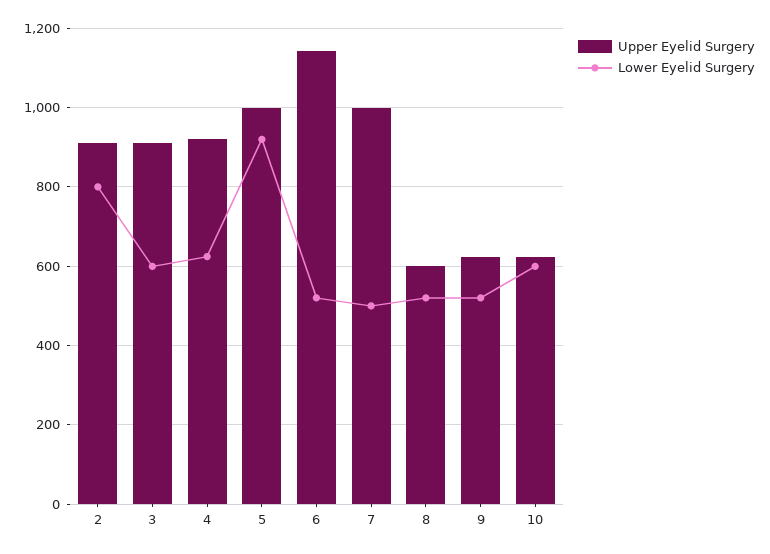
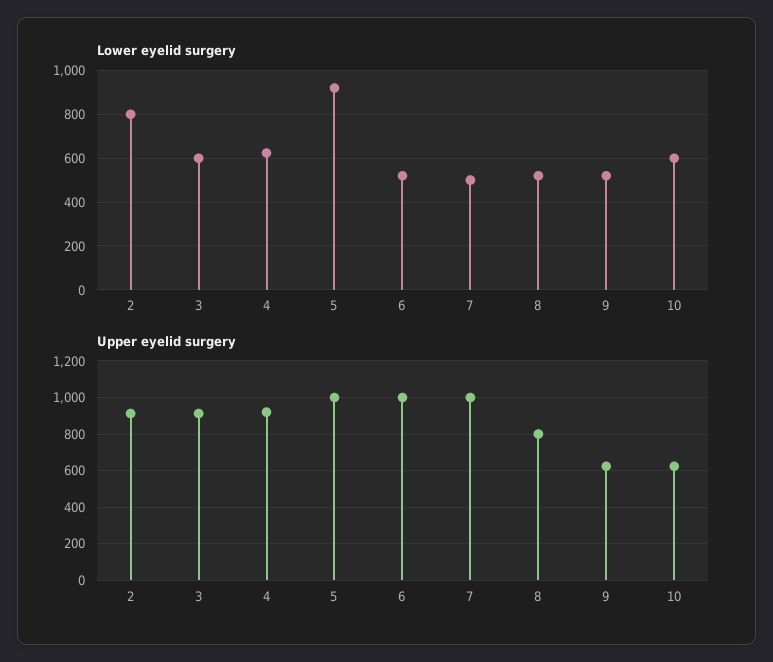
  {
    "Upper Eyelid Surgery": {
      "2": 920,
      "3": 920,
      "4": 920,
      "5": 1000,
-     "6": 1140,
+     "6": 1000,
      "7": 1000,
-     "8": 600,
+     "8": 800,
      "9": 620,
      "10": 620
    },
    "Lower Eyelid Surgery": {
      "2": 800,
      "3": 600,
      "4": 620,
      "5": 920,
      "6": 520,
      "7": 500,
      "8": 520,
      "9": 520,
      "10": 600
    }
  }

